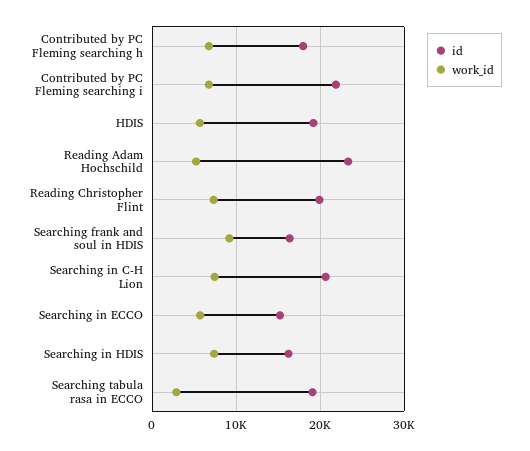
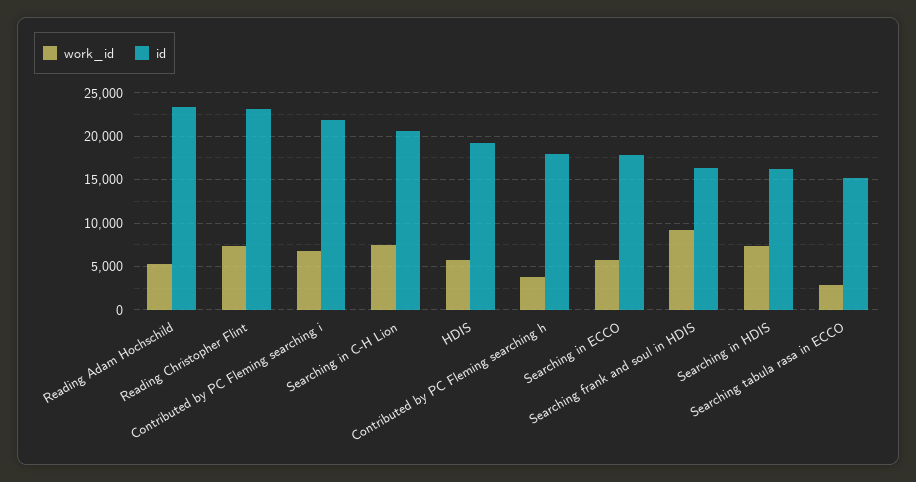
  {
    "id": {
      "Contributed by PC Fleming searching h": 18000,
      "Contributed by PC Fleming searching i": 22000,
      "HDIS": 19000,
      "Reading Adam Hochschild": 23000,
-     "Reading Christopher Flint": 20000,
+     "Reading Christopher Flint": 23000,
      "Searching frank and soul in HDIS": 16000,
      "Searching in C-H Lion": 21000,
-     "Searching in ECCO": 15000,
+     "Searching in ECCO": 18000,
      "Searching in HDIS": 16000,
-     "Searching tabula rasa in ECCO": 19000
+     "Searching tabula rasa in ECCO": 15000
    },
    "work_id": {
-     "Contributed by PC Fleming searching h": 7000,
+     "Contributed by PC Fleming searching h": 4000,
      "Contributed by PC Fleming searching i": 7000,
      "HDIS": 6000,
      "Reading Adam Hochschild": 5000,
      "Reading Christopher Flint": 7000,
      "Searching frank and soul in HDIS": 9000,
      "Searching in C-H Lion": 7000,
      "Searching in ECCO": 6000,
      "Searching in HDIS": 7000,
      "Searching tabula rasa in ECCO": 3000
    }
  }

